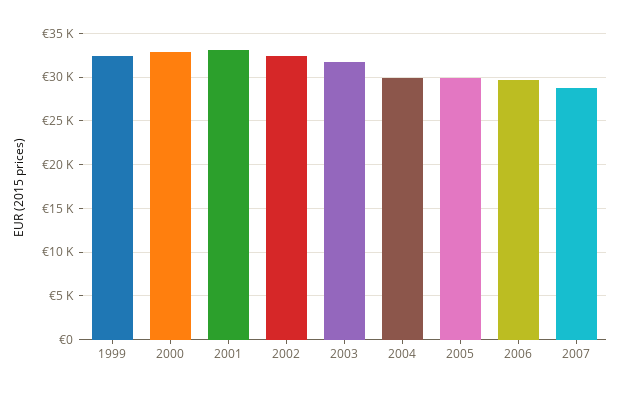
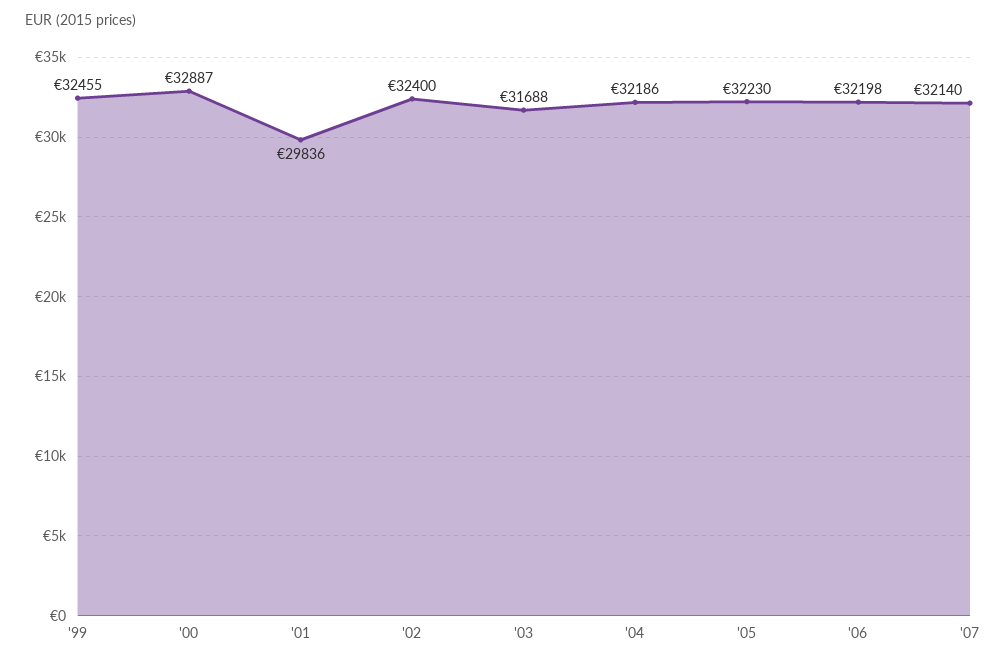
  {
    "1999": 32455,
    "2000": 32887,
-   "2001": 33000,
+   "2001": 29836,
    "2002": 32400,
    "2003": 31688,
-   "2004": 30000,
+   "2004": 32186,
-   "2005": 30000,
+   "2005": 32230,
-   "2006": 30000,
+   "2006": 32198,
-   "2007": 29000
+   "2007": 32140
  }

